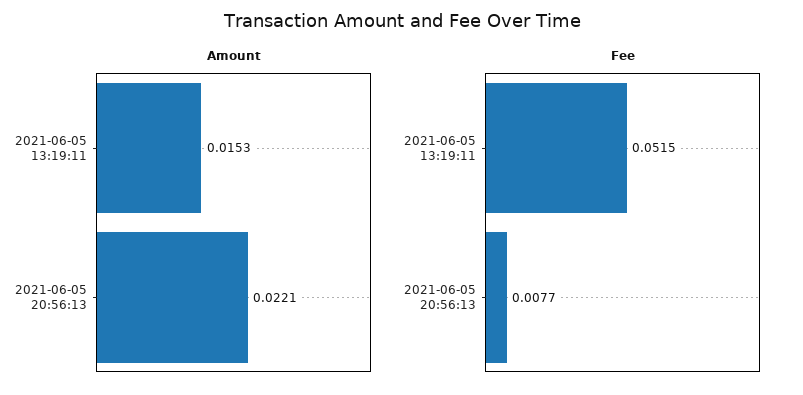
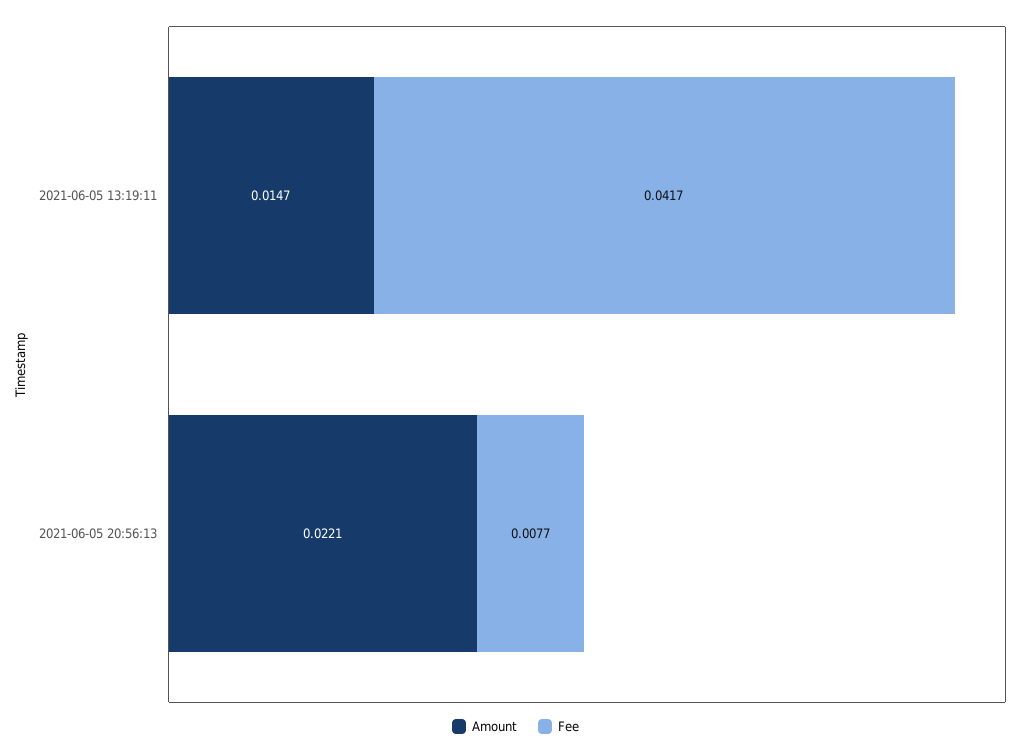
  {
    "Amount": {
-     "2021-06-05 13:19:11": 0.0153,
+     "2021-06-05 13:19:11": 0.0147,
      "2021-06-05 20:56:13": 0.0221
    },
    "Fee": {
-     "2021-06-05 13:19:11": 0.0515,
+     "2021-06-05 13:19:11": 0.0417,
      "2021-06-05 20:56:13": 0.0077
    }
  }

